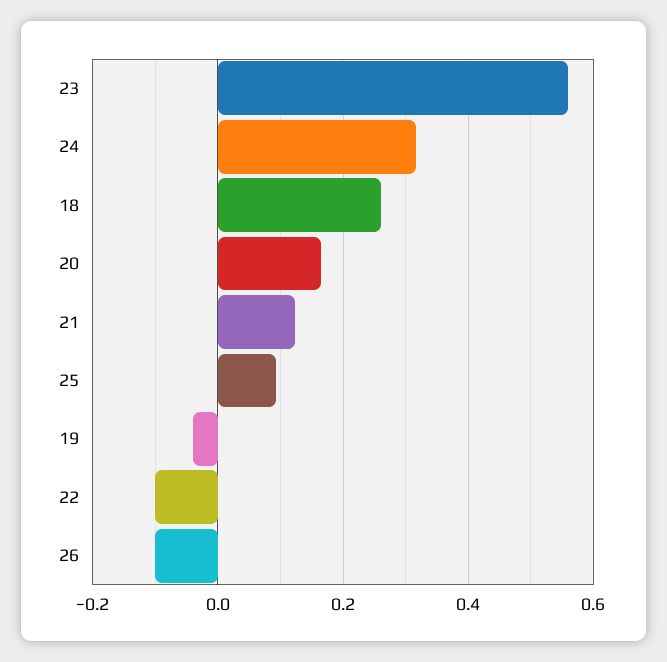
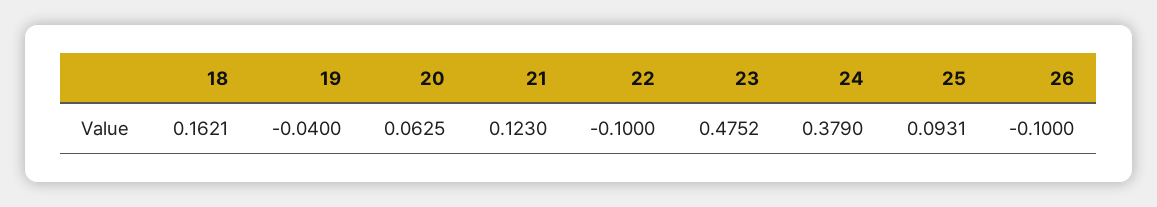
  {
-   "23": 0.56,
+   "23": 0.4752,
-   "24": 0.32,
+   "24": 0.379,
-   "18": 0.26,
+   "18": 0.1621,
-   "20": 0.16,
+   "20": 0.0625,
    "21": 0.123,
    "25": 0.0931,
    "19": -0.04,
    "22": -0.1,
    "26": -0.1
  }

